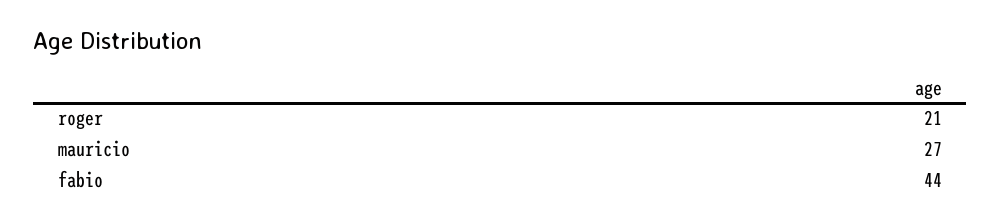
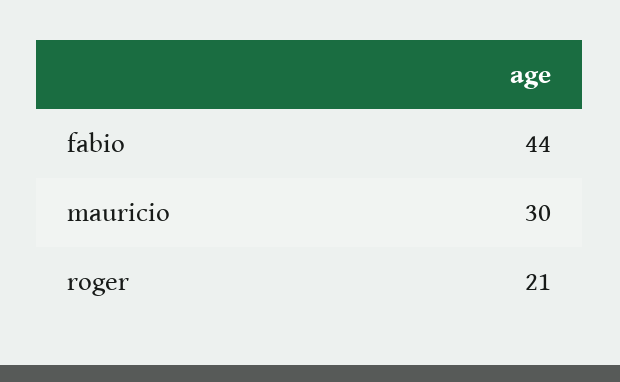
  {
    "roger": 21,
-   "mauricio": 27,
+   "mauricio": 30,
    "fabio": 44
  }

